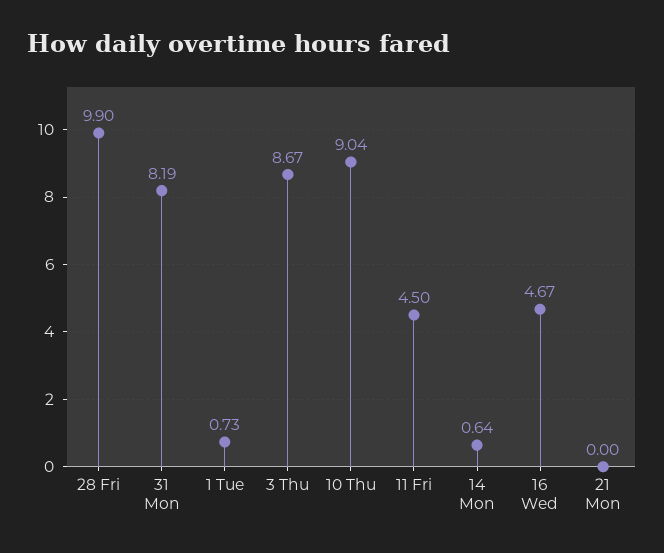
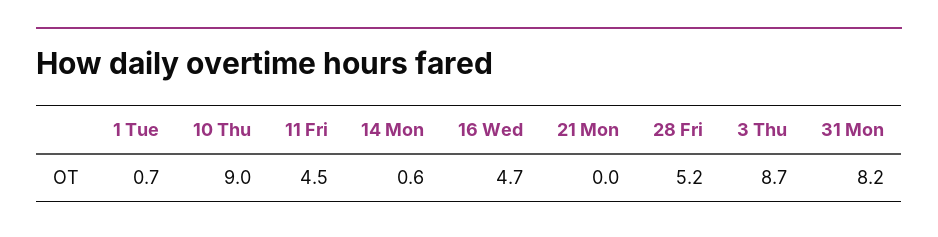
  {
-   "28 Fri": 9.9,
+   "28 Fri": 5.2,
    "31 Mon": 8.19,
    "1 Tue": 0.73,
    "3 Thu": 8.67,
    "10 Thu": 9.04,
    "11 Fri": 4.5,
    "14 Mon": 0.64,
    "16 Wed": 4.67,
    "21 Mon": 0
  }

